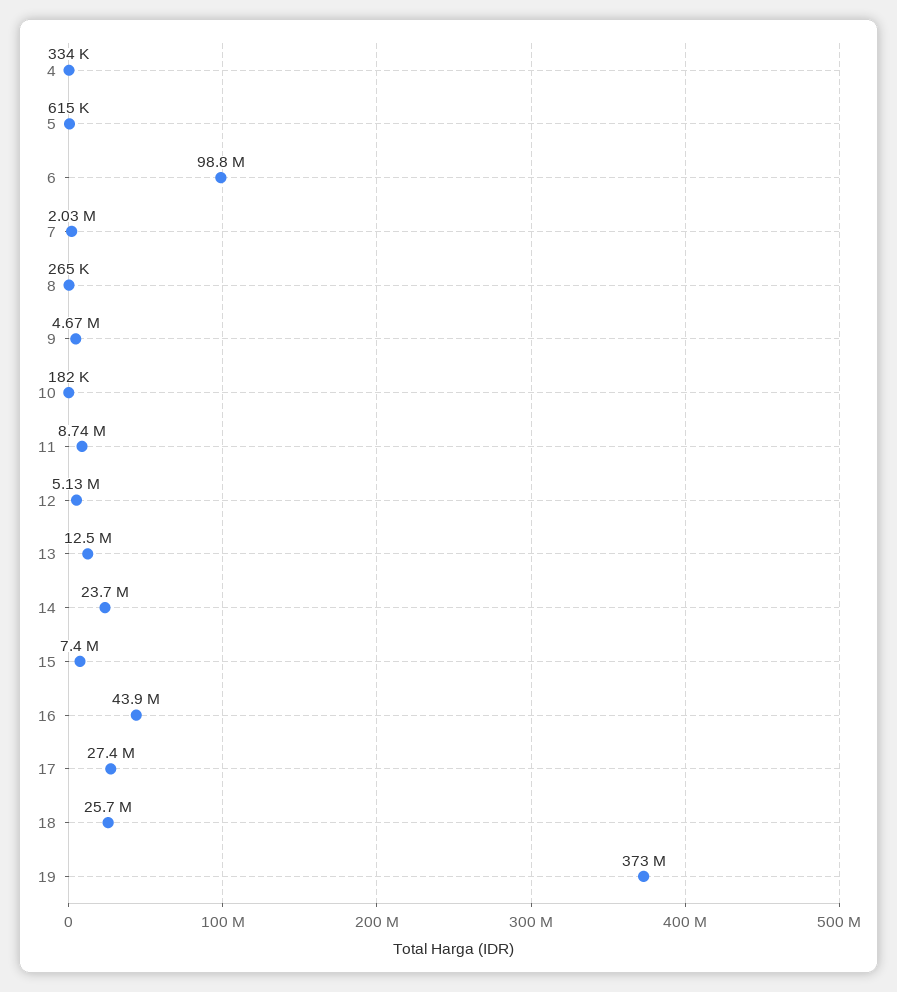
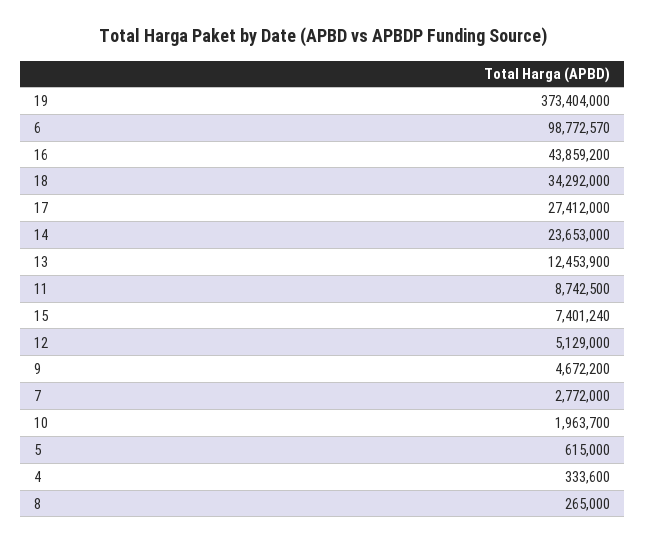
  {
    "4": 333600,
    "5": 615000,
    "6": 98772570,
-   "7": 2030000,
+   "7": 2772000,
    "8": 265000,
    "9": 4672200,
-   "10": 182000,
+   "10": 1963700,
    "11": 8742500,
    "12": 5129000,
    "13": 12453900,
    "14": 23653000,
    "15": 7401240,
    "16": 43859200,
    "17": 27412000,
-   "18": 25700000,
+   "18": 34292000,
    "19": 373404000
  }

